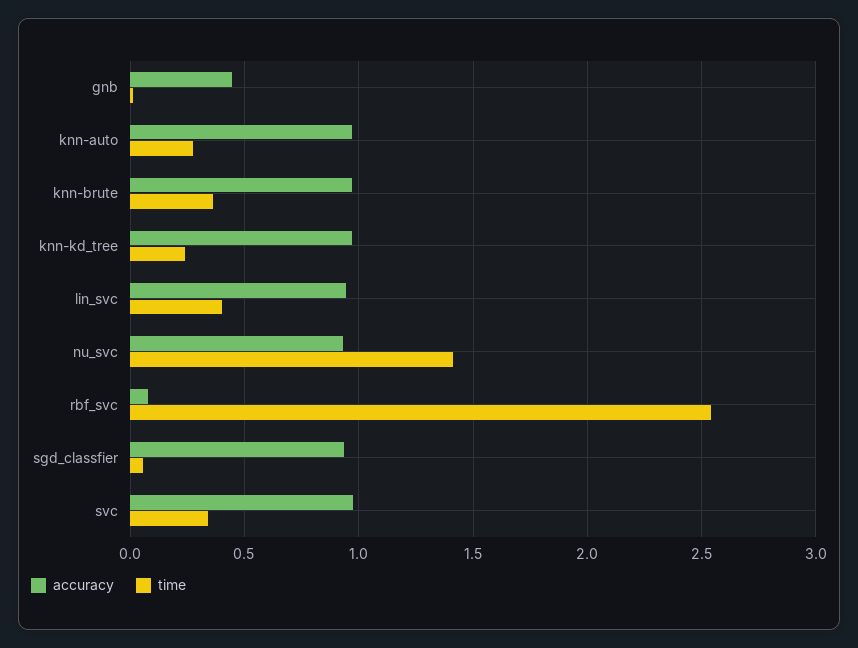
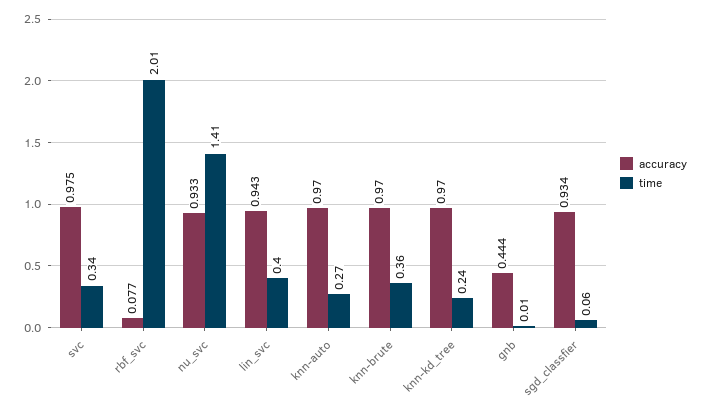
  {
    "accuracy": {
      "gnb": 0.444,
      "knn-auto": 0.97,
      "knn-brute": 0.97,
      "knn-kd_tree": 0.97,
      "lin_svc": 0.943,
      "nu_svc": 0.933,
      "rbf_svc": 0.077,
      "sgd_classfier": 0.934,
      "svc": 0.975
    },
    "time": {
      "gnb": 0.01,
      "knn-auto": 0.27,
      "knn-brute": 0.36,
      "knn-kd_tree": 0.24,
      "lin_svc": 0.4,
      "nu_svc": 1.41,
-     "rbf_svc": 2.55,
+     "rbf_svc": 2.01,
      "sgd_classfier": 0.06,
      "svc": 0.34
    }
  }

